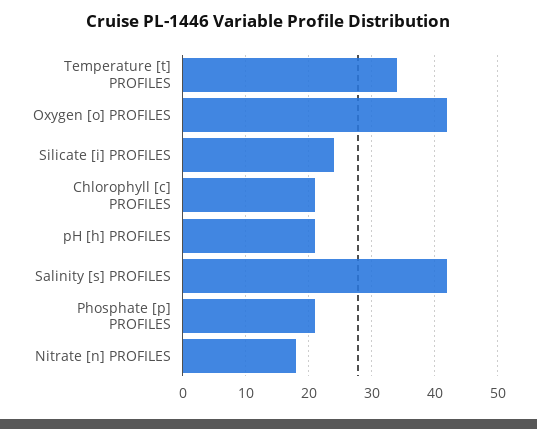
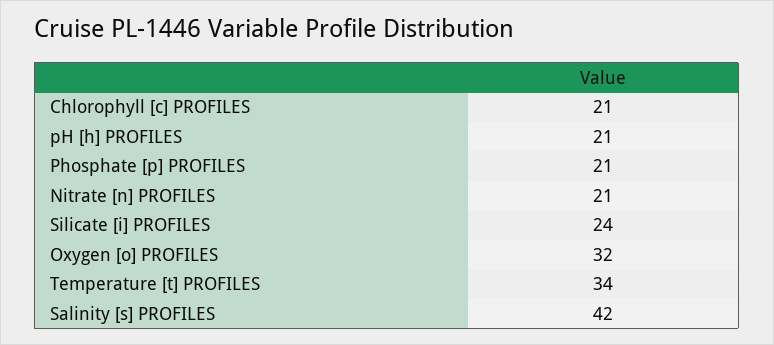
  {
    "Temperature [t] PROFILES": 34,
-   "Oxygen [o] PROFILES": 42,
+   "Oxygen [o] PROFILES": 32,
    "Silicate [i] PROFILES": 24,
    "Chlorophyll [c] PROFILES": 21,
    "pH [h] PROFILES": 21,
    "Salinity [s] PROFILES": 42,
    "Phosphate [p] PROFILES": 21,
-   "Nitrate [n] PROFILES": 18
+   "Nitrate [n] PROFILES": 21
  }

